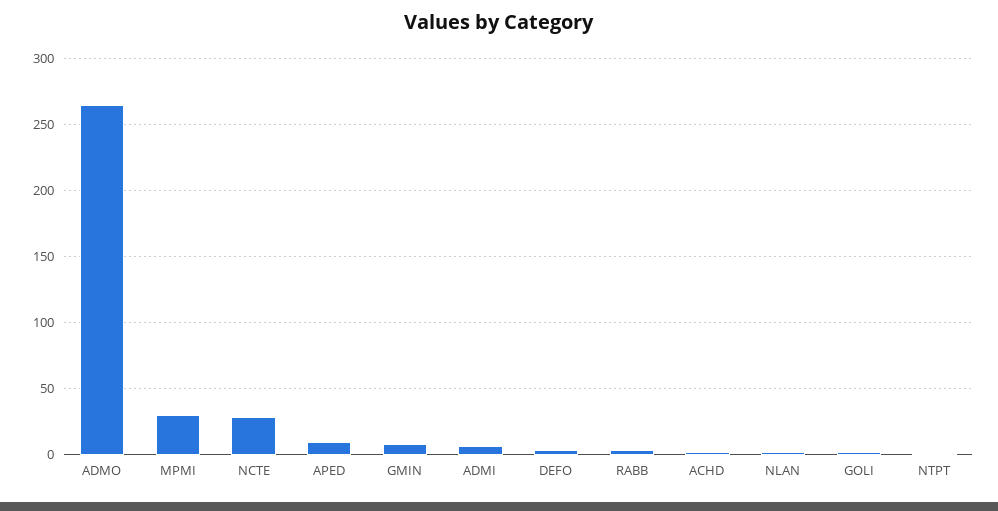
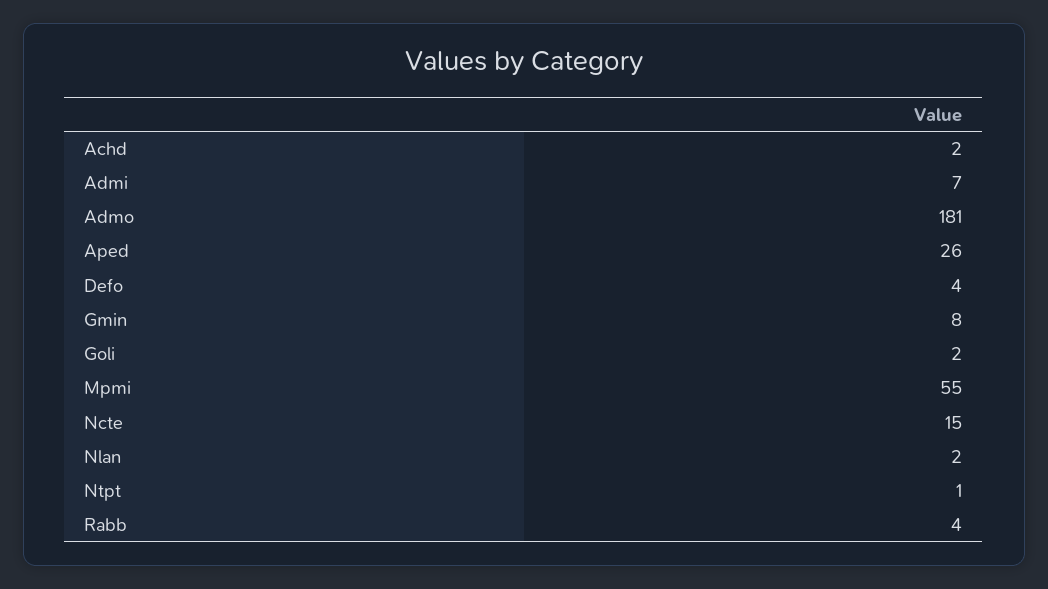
  {
-   "ADMO": 265,
+   "ADMO": 181,
-   "MPMI": 30,
+   "MPMI": 55,
-   "NCTE": 30,
+   "NCTE": 15,
-   "APED": 10,
+   "APED": 26,
    "GMIN": 8,
    "ADMI": 7,
    "DEFO": 4,
    "RABB": 4,
    "ACHD": 2,
    "NLAN": 2,
    "GOLI": 2,
    "NTPT": 1
  }

